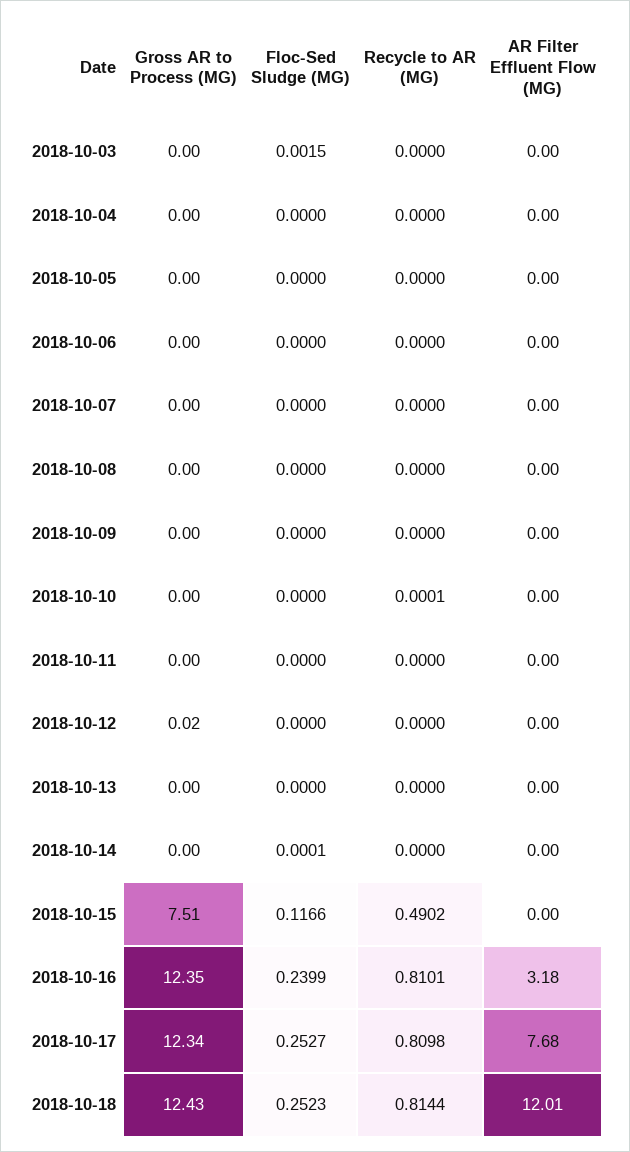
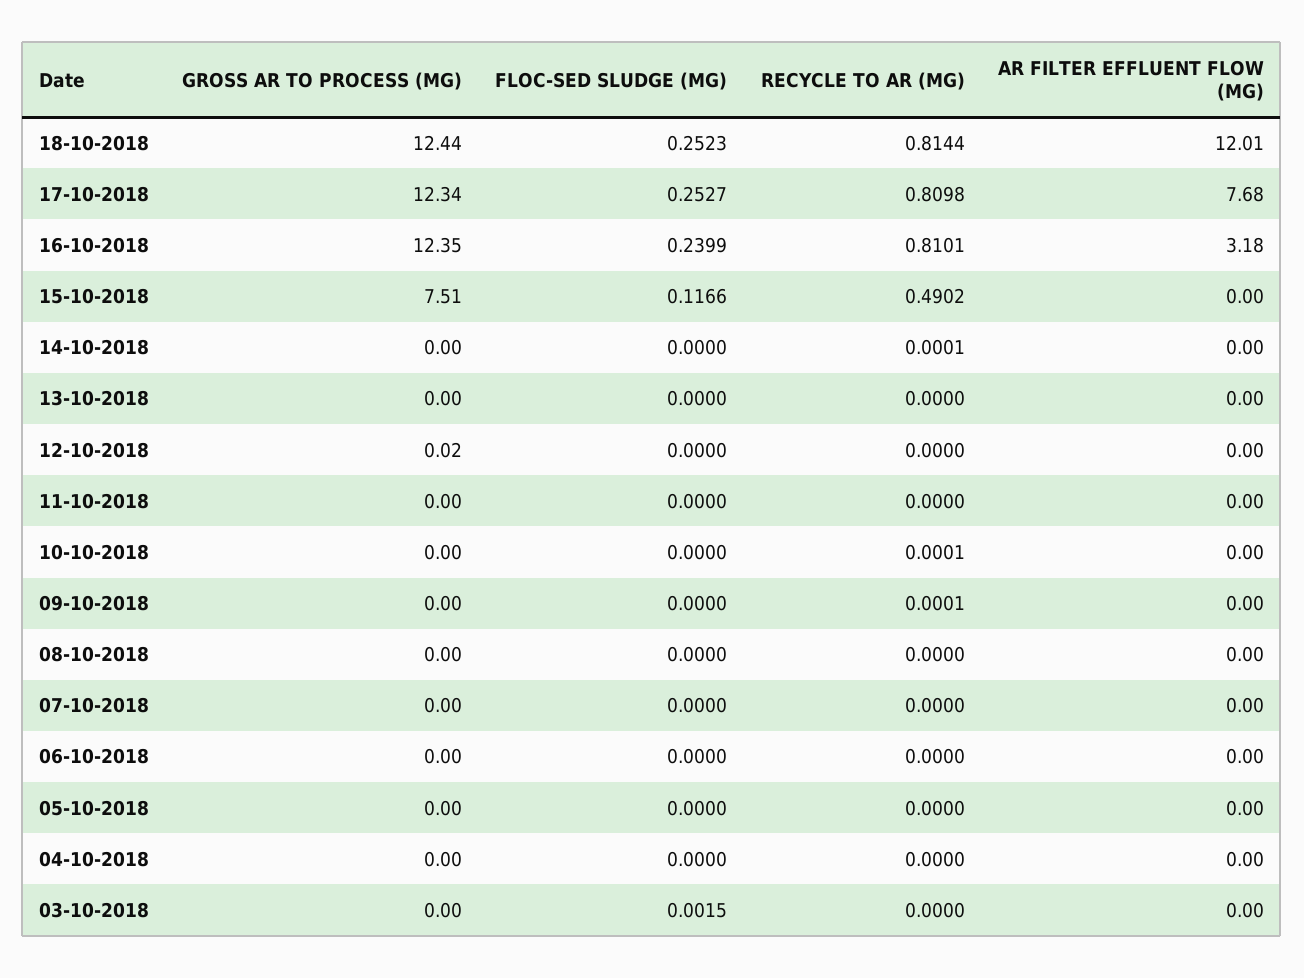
  {
    "Gross AR to Process (MG)": {
      "2018-10-03": 0,
      "2018-10-04": 0,
      "2018-10-05": 0,
      "2018-10-06": 0,
      "2018-10-07": 0,
      "2018-10-08": 0,
      "2018-10-09": 0,
      "2018-10-10": 0,
      "2018-10-11": 0,
      "2018-10-12": 0.02,
      "2018-10-13": 0,
      "2018-10-14": 0,
      "2018-10-15": 7.51,
      "2018-10-16": 12.35,
      "2018-10-17": 12.34,
-     "2018-10-18": 12.43
+     "2018-10-18": 12.44
    },
    "Floc-Sed Sludge (MG)": {
      "2018-10-03": 0.0015,
      "2018-10-04": 0,
      "2018-10-05": 0,
      "2018-10-06": 0,
      "2018-10-07": 0,
      "2018-10-08": 0,
      "2018-10-09": 0,
      "2018-10-10": 0,
      "2018-10-11": 0,
      "2018-10-12": 0,
      "2018-10-13": 0,
-     "2018-10-14": 0.0001,
+     "2018-10-14": 0,
      "2018-10-15": 0.1166,
      "2018-10-16": 0.2399,
      "2018-10-17": 0.2527,
      "2018-10-18": 0.2523
    },
    "Recycle to AR (MG)": {
      "2018-10-03": 0,
      "2018-10-04": 0,
      "2018-10-05": 0,
      "2018-10-06": 0,
      "2018-10-07": 0,
      "2018-10-08": 0,
-     "2018-10-09": 0,
+     "2018-10-09": 0.0001,
      "2018-10-10": 0.0001,
      "2018-10-11": 0,
      "2018-10-12": 0,
      "2018-10-13": 0,
-     "2018-10-14": 0,
+     "2018-10-14": 0.0001,
      "2018-10-15": 0.4902,
      "2018-10-16": 0.8101,
      "2018-10-17": 0.8098,
      "2018-10-18": 0.8144
    },
    "AR Filter Effluent Flow (MG)": {
      "2018-10-03": 0,
      "2018-10-04": 0,
      "2018-10-05": 0,
      "2018-10-06": 0,
      "2018-10-07": 0,
      "2018-10-08": 0,
      "2018-10-09": 0,
      "2018-10-10": 0,
      "2018-10-11": 0,
      "2018-10-12": 0,
      "2018-10-13": 0,
      "2018-10-14": 0,
      "2018-10-15": 0,
      "2018-10-16": 3.18,
      "2018-10-17": 7.68,
      "2018-10-18": 12.01
    }
  }

